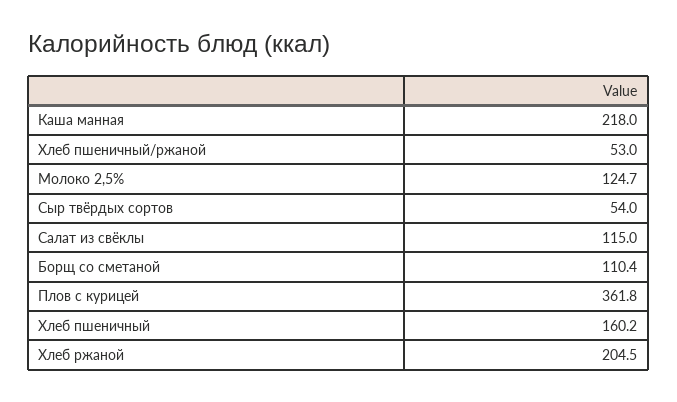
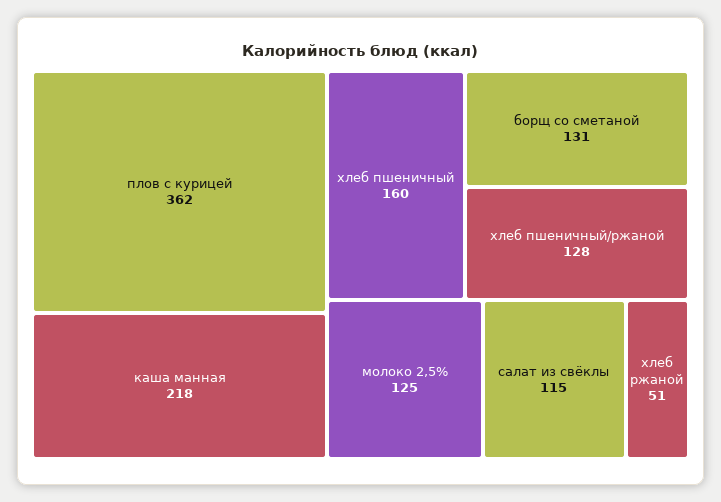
  {
    "Каша манная": 218,
-   "Хлеб пшеничный/ржаной": 53,
+   "Хлеб пшеничный/ржаной": 128,
    "Молоко 2,5%": 124.7,
-   "Сыр твёрдых сортов": 54,
    "Салат из свёклы": 115,
-   "Борщ со сметаной": 110.4,
+   "Борщ со сметаной": 131,
    "Плов с курицей": 361.8,
    "Хлеб пшеничный": 160.2,
-   "Хлеб ржаной": 204.5
+   "Хлеб ржаной": 51
  }

